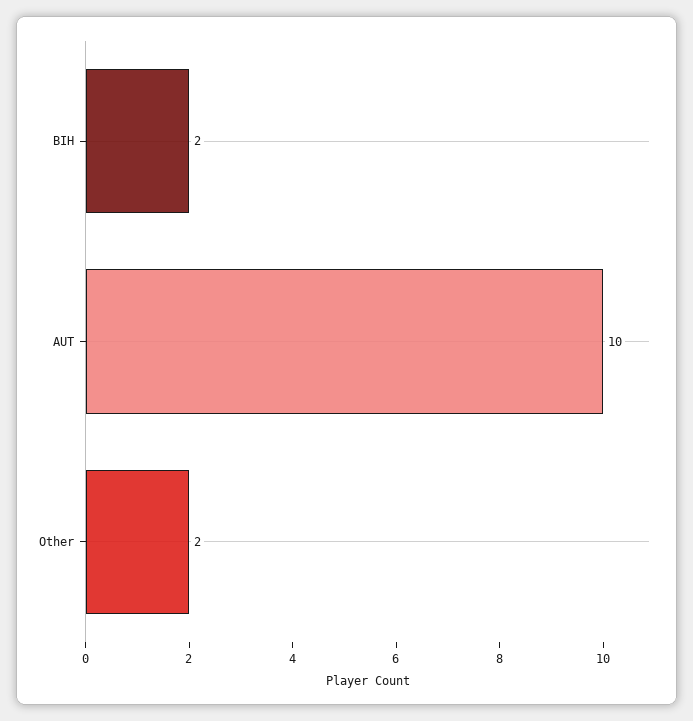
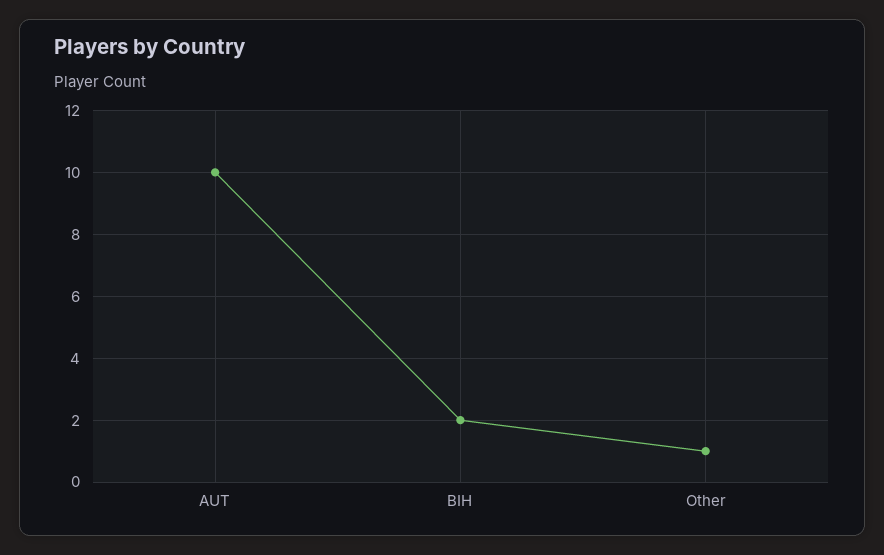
  {
    "BIH": 2,
    "AUT": 10,
-   "Other": 2
+   "Other": 1
  }

